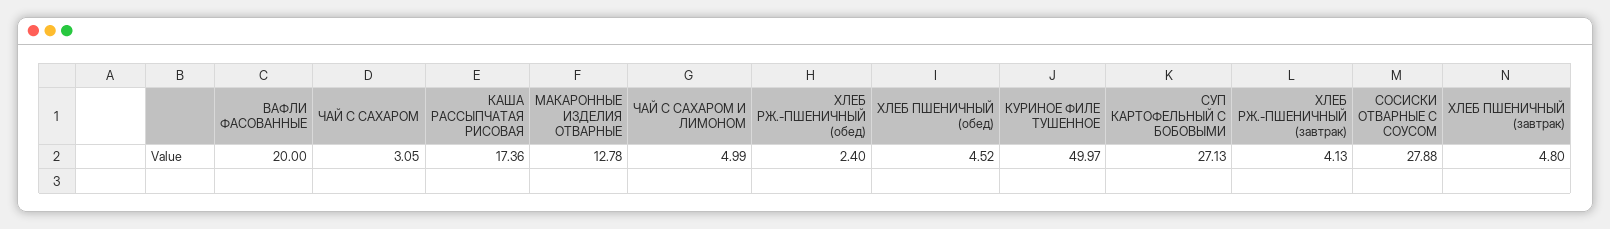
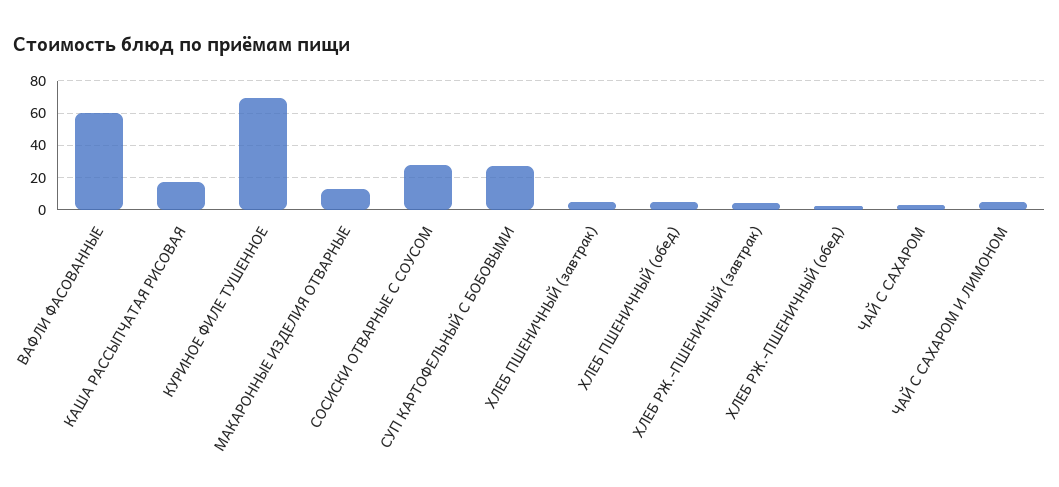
  {
-   "ВАФЛИ ФАСОВАННЫЕ": 20,
+   "ВАФЛИ ФАСОВАННЫЕ": 60,
    "ЧАЙ С САХАРОМ": 3.05,
    "КАША РАССЫПЧАТАЯ РИСОВАЯ": 17.36,
    "МАКАРОННЫЕ ИЗДЕЛИЯ ОТВАРНЫЕ": 12.78,
    "ЧАЙ С САХАРОМ И ЛИМОНОМ": 4.99,
    "ХЛЕБ РЖ.-ПШЕНИЧНЫЙ (обед)": 2.4,
    "ХЛЕБ ПШЕНИЧНЫЙ (обед)": 4.52,
-   "КУРИНОЕ ФИЛЕ ТУШЕННОЕ": 49.97,
+   "КУРИНОЕ ФИЛЕ ТУШЕННОЕ": 70,
    "СУП КАРТОФЕЛЬНЫЙ С БОБОВЫМИ": 27.13,
    "ХЛЕБ РЖ.-ПШЕНИЧНЫЙ (завтрак)": 4.13,
    "СОСИСКИ ОТВАРНЫЕ С СОУСОМ": 27.88,
    "ХЛЕБ ПШЕНИЧНЫЙ (завтрак)": 4.8
  }

